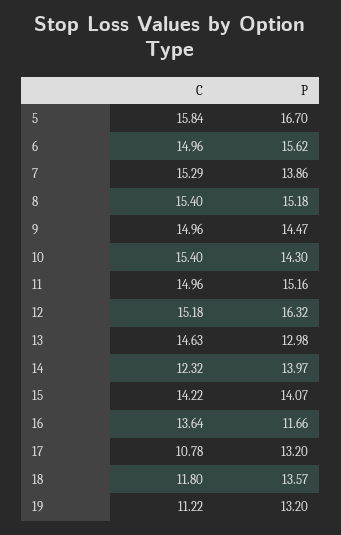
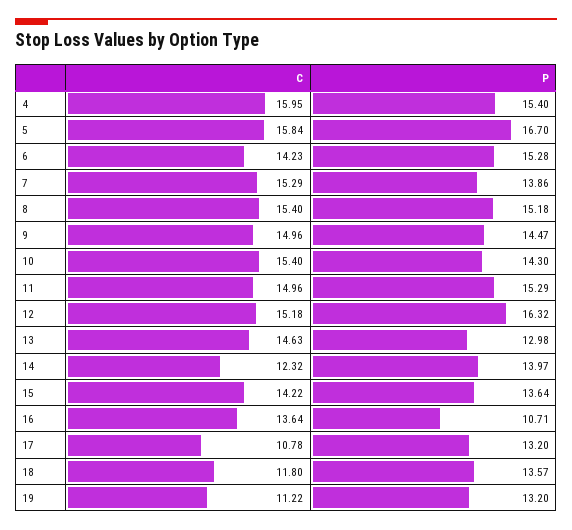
  {
    "C": {
      "5": 15.84,
-     "6": 14.96,
+     "6": 14.23,
      "7": 15.29,
      "8": 15.4,
      "9": 14.96,
      "10": 15.4,
      "11": 14.96,
      "12": 15.18,
      "13": 14.63,
      "14": 12.32,
      "15": 14.22,
      "16": 13.64,
      "17": 10.78,
      "18": 11.8,
-     "19": 11.22
+     "19": 11.22,
+     "4": 15.95
    },
    "P": {
      "5": 16.7,
-     "6": 15.62,
+     "6": 15.28,
      "7": 13.86,
      "8": 15.18,
      "9": 14.47,
      "10": 14.3,
-     "11": 15.16,
+     "11": 15.29,
      "12": 16.32,
      "13": 12.98,
      "14": 13.97,
-     "15": 14.07,
+     "15": 13.64,
-     "16": 11.66,
+     "16": 10.71,
      "17": 13.2,
      "18": 13.57,
-     "19": 13.2
+     "19": 13.2,
+     "4": 15.4
    }
  }

